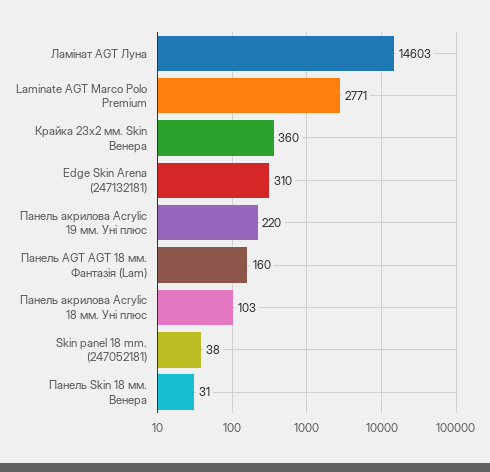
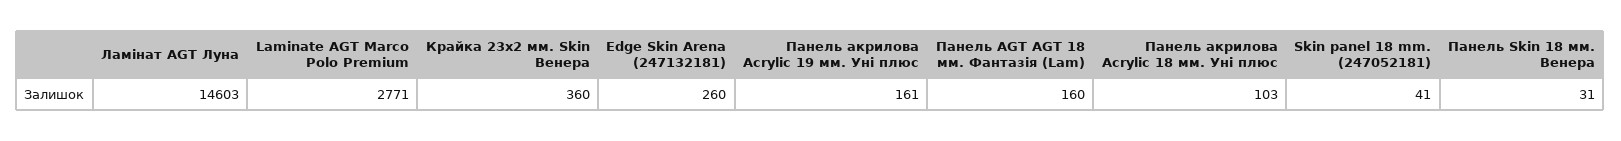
  {
    "Ламінат AGT Луна": 14603,
    "Laminate AGT Marco Polo Premium": 2771,
    "Крайка 23x2 мм. Skin Венера": 360,
-   "Edge Skin Arena (247132181)": 310,
+   "Edge Skin Arena (247132181)": 260,
-   "Панель акрилова Acrylic 19 мм. Уні плюс": 220,
+   "Панель акрилова Acrylic 19 мм. Уні плюс": 161,
    "Панель AGT AGT 18 мм. Фантазія (Lam)": 160,
    "Панель акрилова Acrylic 18 мм. Уні плюс": 103,
-   "Skin panel 18 mm. (247052181)": 38,
+   "Skin panel 18 mm. (247052181)": 41,
    "Панель Skin 18 мм. Венера": 31
  }

